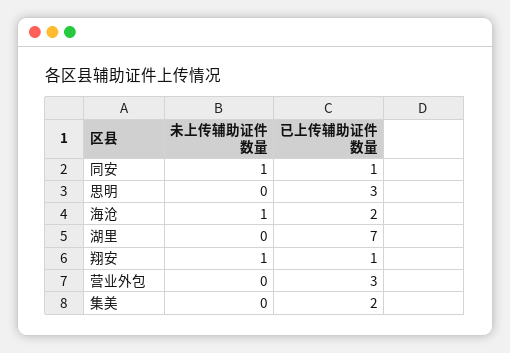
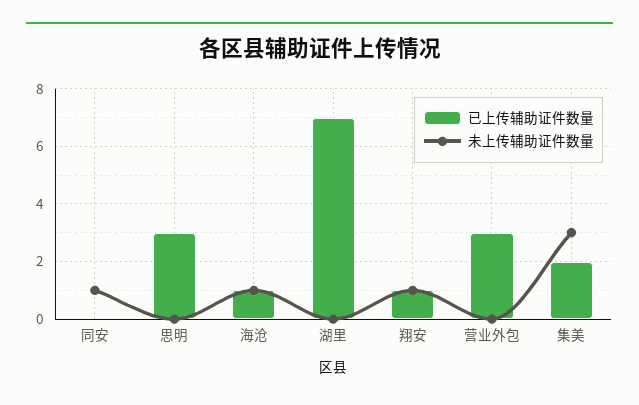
  {
    "未上传辅助证件数量": {
      "同安": 1,
      "思明": 0,
      "海沧": 1,
      "湖里": 0,
      "翔安": 1,
      "营业外包": 0,
-     "集美": 0
+     "集美": 3
    },
    "已上传辅助证件数量": {
-     "同安": 1,
+     "同安": 0,
      "思明": 3,
-     "海沧": 2,
+     "海沧": 1,
      "湖里": 7,
      "翔安": 1,
      "营业外包": 3,
      "集美": 2
    }
  }

